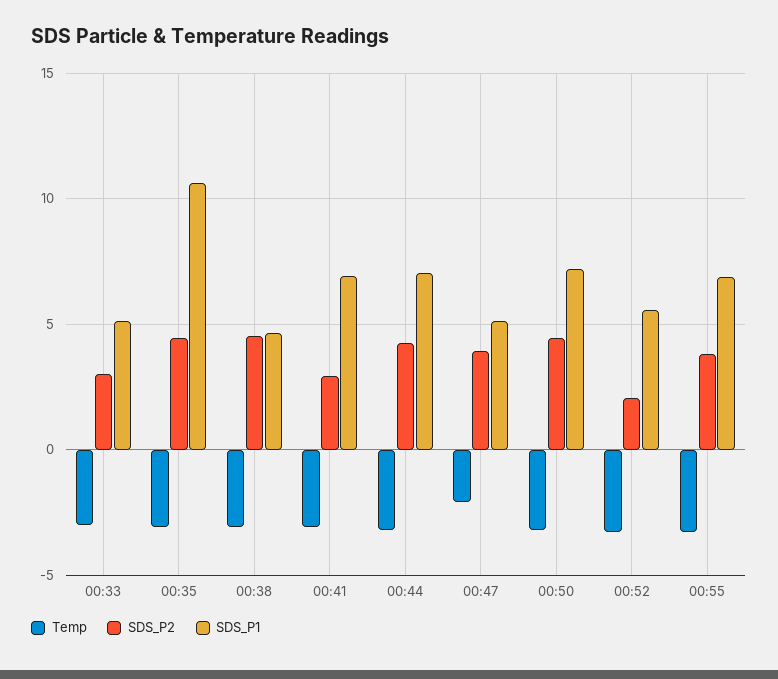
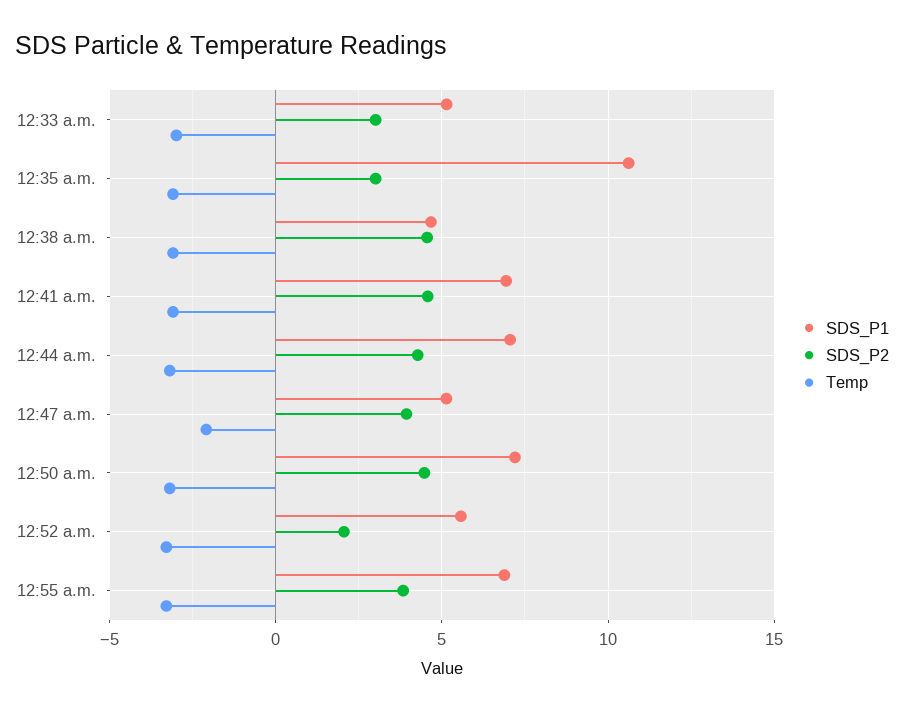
  {
    "Temp": {
      "00:33": -3,
      "00:35": -3,
      "00:38": -3,
      "00:41": -3,
      "00:44": -3,
      "00:47": -2,
      "00:50": -3,
      "00:52": -3.5,
      "00:55": -3.5
    },
    "SDS_P2": {
      "00:33": 3,
-     "00:35": 4.5,
+     "00:35": 3,
      "00:38": 4.5,
-     "00:41": 3,
+     "00:41": 4.5,
      "00:44": 4.5,
      "00:47": 4,
      "00:50": 4.5,
      "00:52": 2,
      "00:55": 4
    },
    "SDS_P1": {
      "00:33": 5,
      "00:35": 10.5,
      "00:38": 4.5,
      "00:41": 7,
      "00:44": 7,
      "00:47": 5,
      "00:50": 7,
      "00:52": 5.5,
      "00:55": 7
    }
  }

